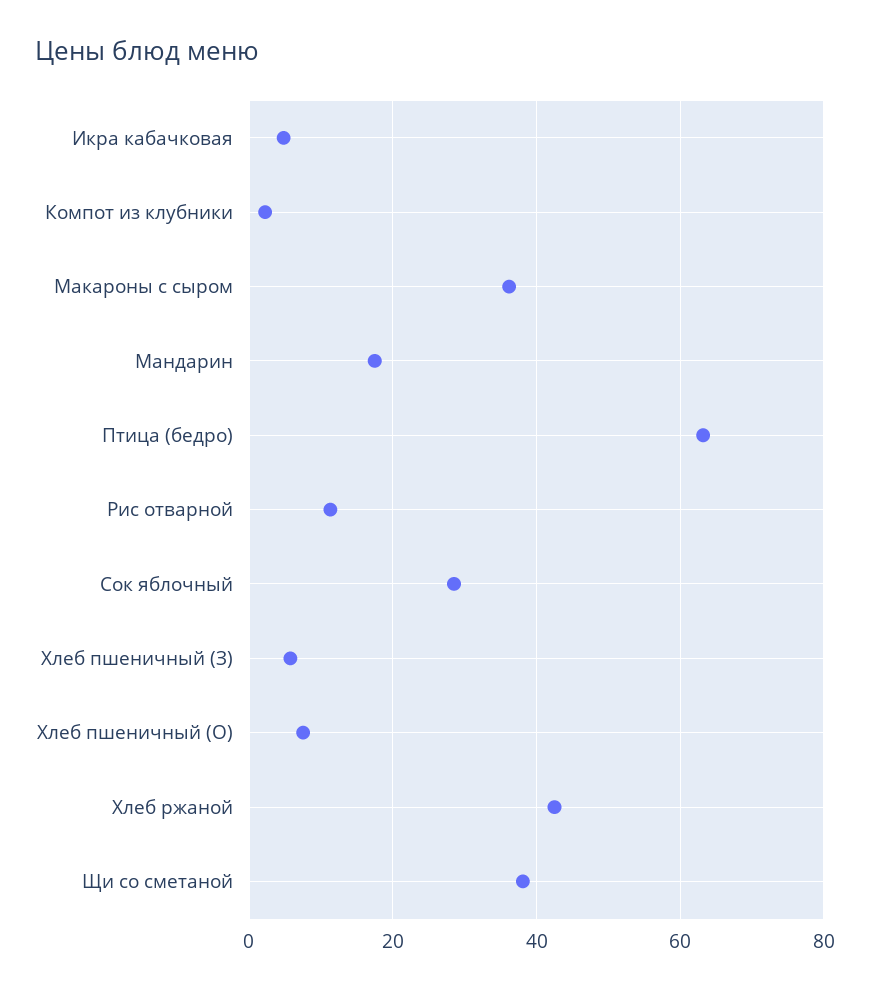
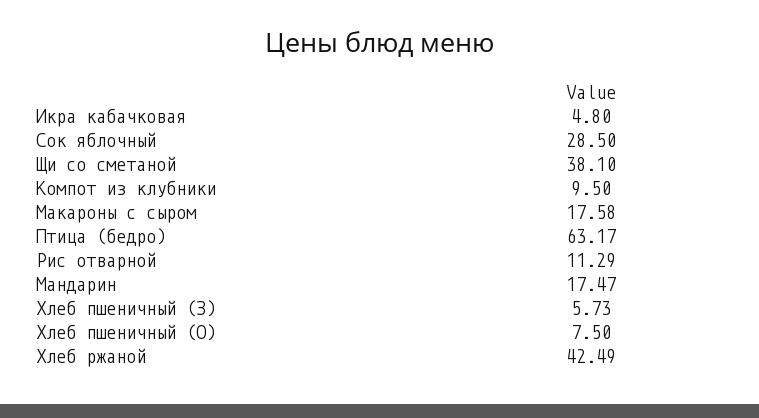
  {
    "Икра кабачковая": 4.8,
-   "Компот из клубники": 2,
+   "Компот из клубники": 9.5,
-   "Макароны с сыром": 36,
+   "Макароны с сыром": 17.58,
    "Мандарин": 17.47,
    "Птица (бедро)": 63.17,
    "Рис отварной": 11.29,
    "Сок яблочный": 28.5,
    "Хлеб пшеничный (З)": 5.73,
    "Хлеб пшеничный (О)": 7.5,
    "Хлеб ржаной": 42.49,
    "Щи со сметаной": 38.1
  }

